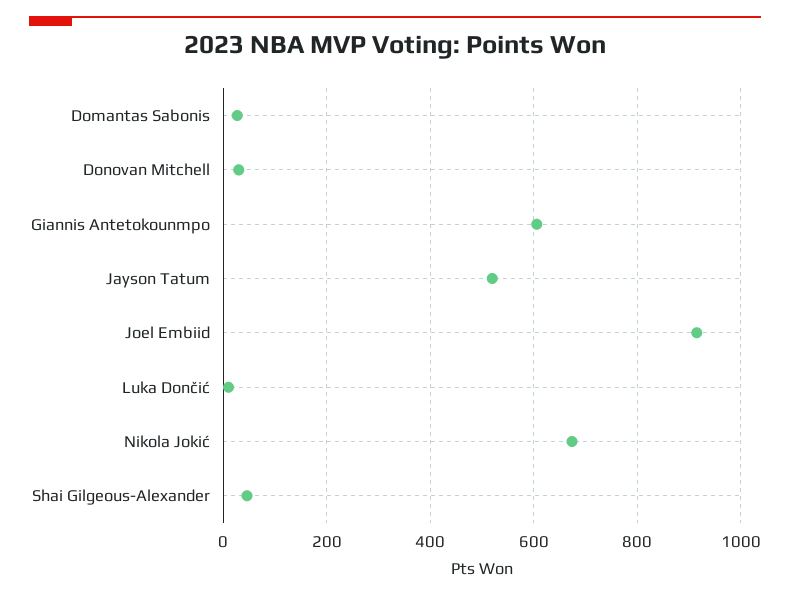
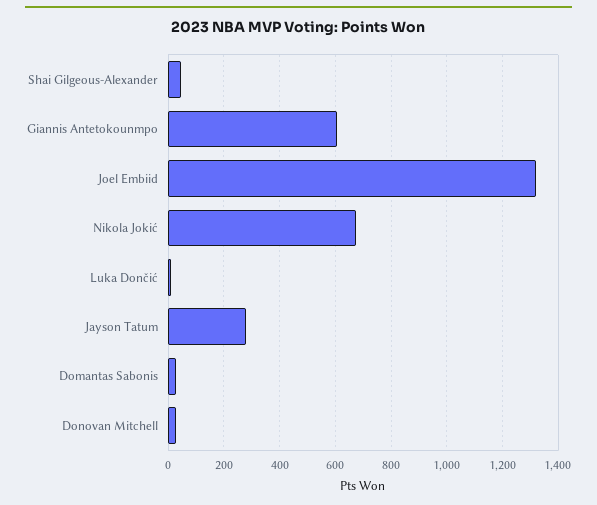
  {
    "Domantas Sabonis": 20,
    "Donovan Mitchell": 40,
    "Giannis Antetokounmpo": 600,
-   "Jayson Tatum": 520,
+   "Jayson Tatum": 275,
-   "Joel Embiid": 920,
+   "Joel Embiid": 1325,
    "Luka Dončić": 20,
    "Nikola Jokić": 680,
    "Shai Gilgeous-Alexander": 40
  }

